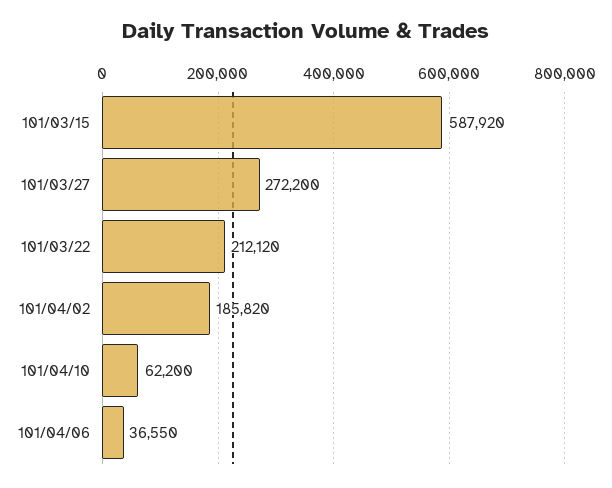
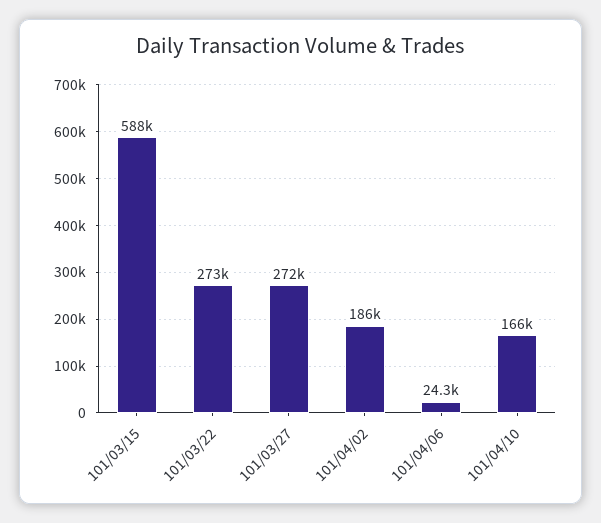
  {
    "101/03/15": 587920,
    "101/03/27": 272200,
-   "101/03/22": 212120,
+   "101/03/22": 273000,
    "101/04/02": 185820,
-   "101/04/10": 62200,
+   "101/04/10": 166000,
-   "101/04/06": 36550
+   "101/04/06": 24300
  }

